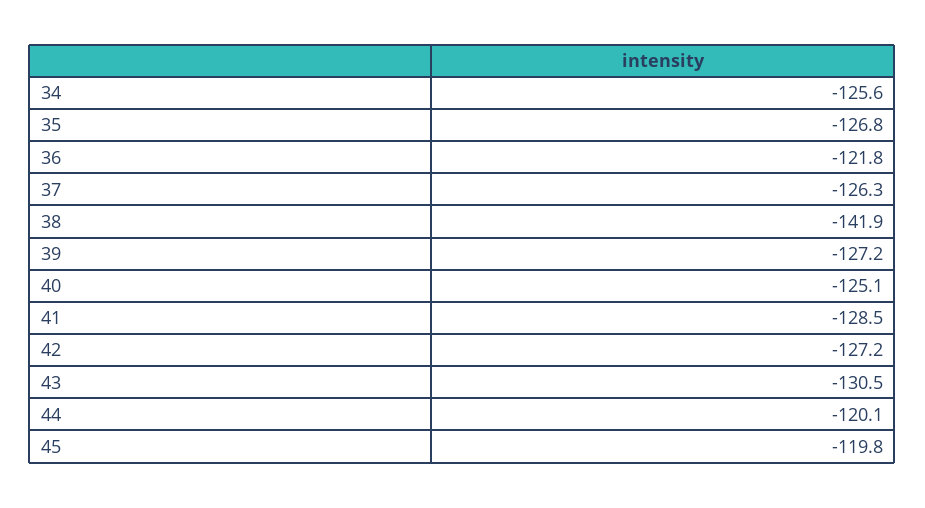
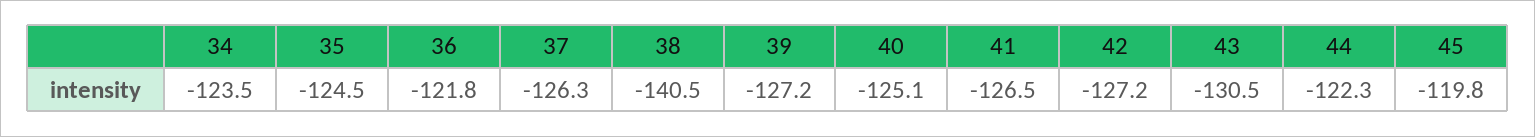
  {
-   "34": -125.6,
+   "34": -123.5,
-   "35": -126.8,
+   "35": -124.5,
    "36": -121.8,
    "37": -126.3,
-   "38": -141.9,
+   "38": -140.5,
    "39": -127.2,
    "40": -125.1,
-   "41": -128.5,
+   "41": -126.5,
    "42": -127.2,
    "43": -130.5,
-   "44": -120.1,
+   "44": -122.3,
    "45": -119.8
  }

